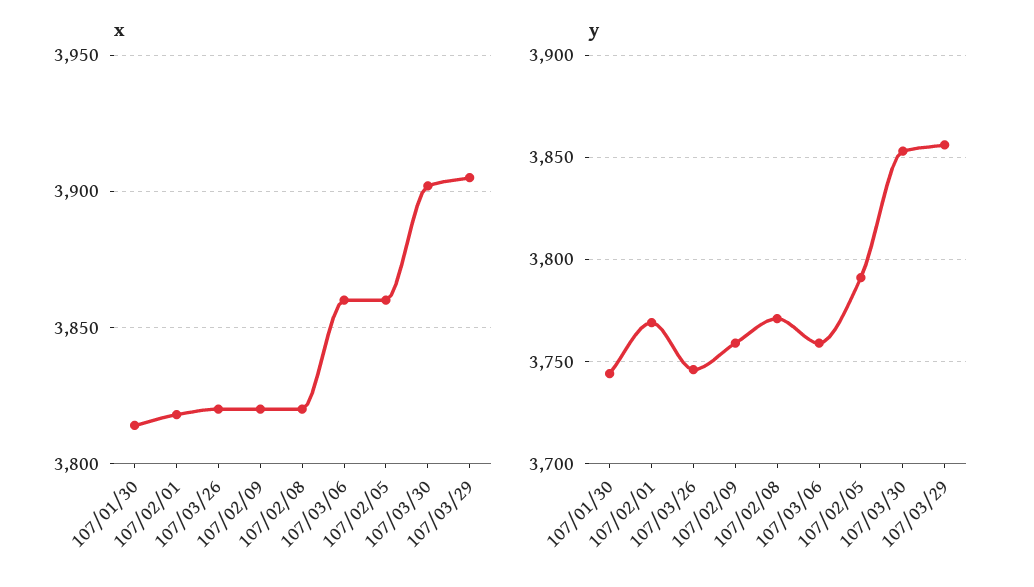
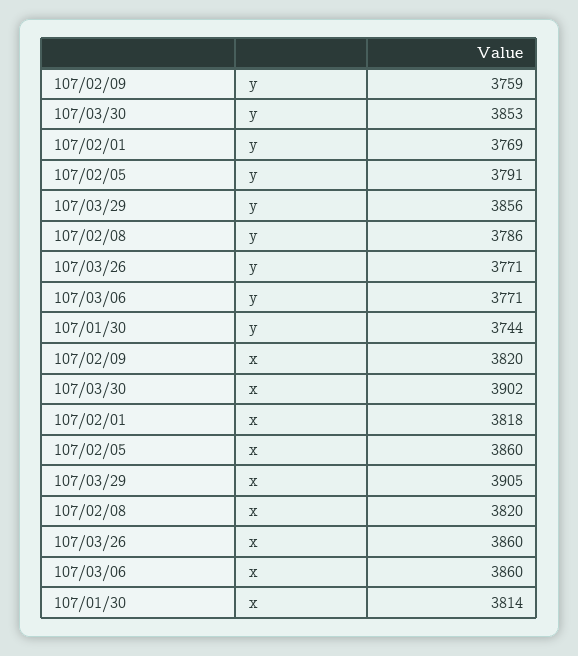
  {
    "x": {
      "107/01/30": 3814,
      "107/02/01": 3818,
-     "107/03/26": 3820,
+     "107/03/26": 3860,
      "107/02/09": 3820,
      "107/02/08": 3820,
      "107/03/06": 3860,
      "107/02/05": 3860,
      "107/03/30": 3902,
      "107/03/29": 3905
    },
    "y": {
      "107/01/30": 3744,
      "107/02/01": 3769,
-     "107/03/26": 3745,
+     "107/03/26": 3771,
      "107/02/09": 3759,
-     "107/02/08": 3770,
+     "107/02/08": 3786,
-     "107/03/06": 3760,
+     "107/03/06": 3771,
      "107/02/05": 3791,
      "107/03/30": 3853,
      "107/03/29": 3856
    }
  }

